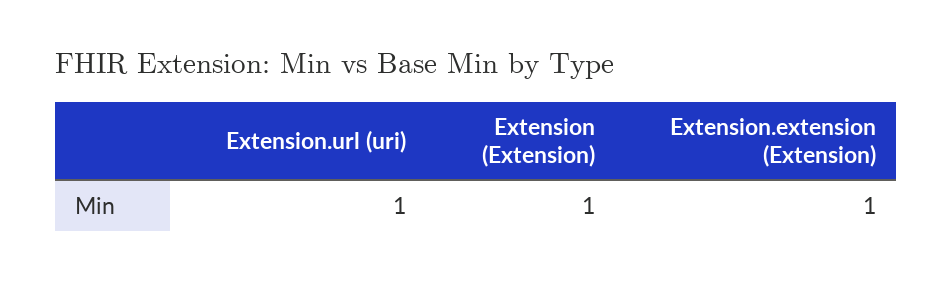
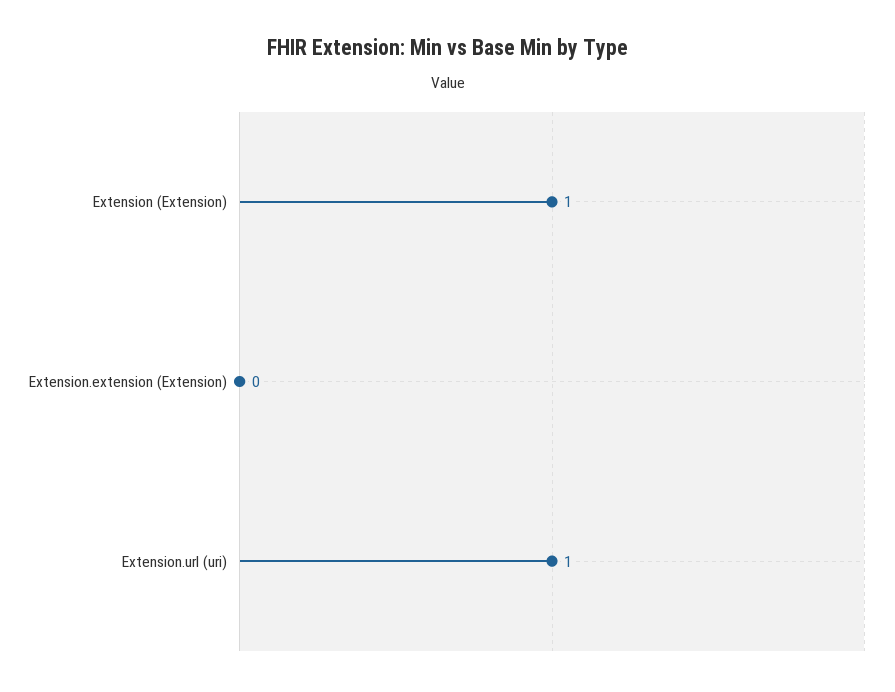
  {
    "Extension.url (uri)": 1,
    "Extension (Extension)": 1,
-   "Extension.extension (Extension)": 1
+   "Extension.extension (Extension)": 0
  }

